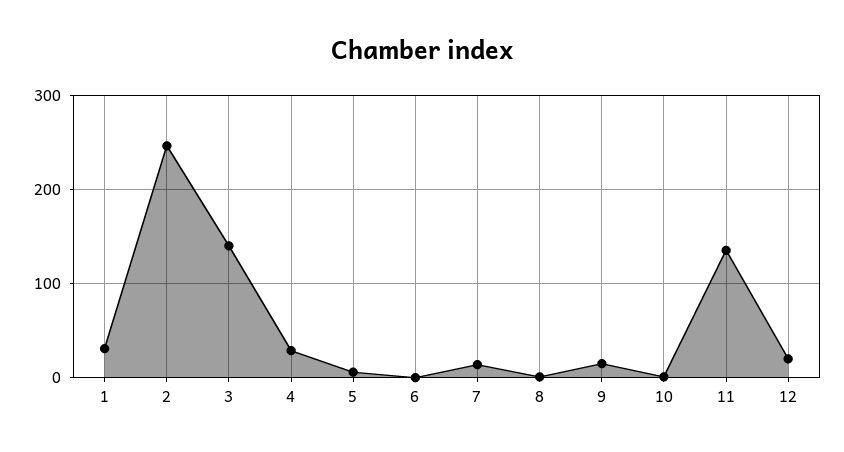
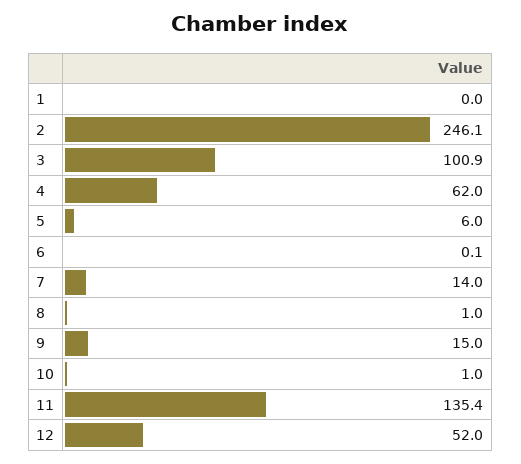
  {
-   "1": 30,
+   "1": 0,
    "2": 246.1,
-   "3": 140,
+   "3": 100.9,
-   "4": 30,
+   "4": 62,
    "5": 6,
    "6": 0.1,
    "7": 14,
    "8": 1,
    "9": 15,
    "10": 1,
    "11": 135.4,
-   "12": 20
+   "12": 52
  }

